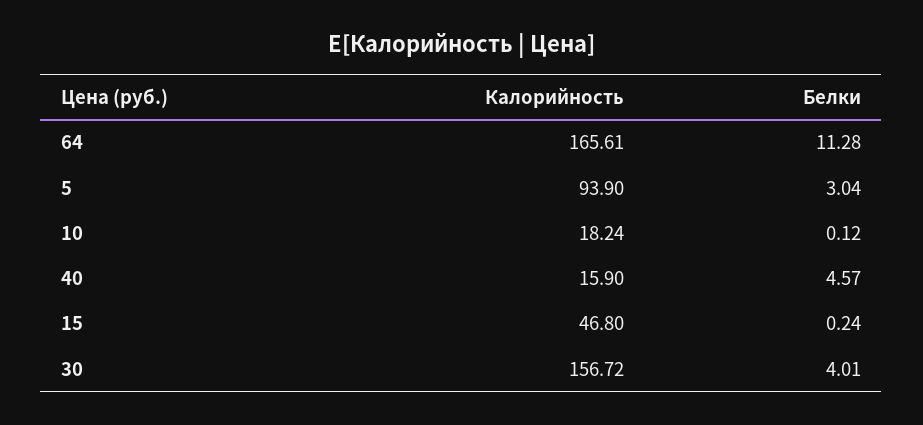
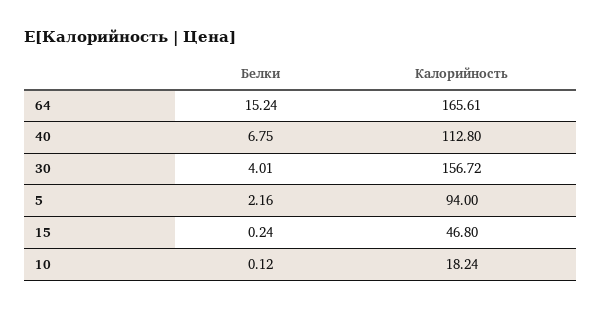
  {
    "Калорийность": {
      "64": 165.61,
-     "5": 93.9,
+     "5": 94,
      "10": 18.24,
-     "40": 15.9,
+     "40": 112.8,
      "15": 46.8,
      "30": 156.72
    },
    "Белки": {
-     "64": 11.28,
+     "64": 15.24,
-     "5": 3.04,
+     "5": 2.16,
      "10": 0.12,
-     "40": 4.57,
+     "40": 6.75,
      "15": 0.24,
      "30": 4.01
    }
  }

